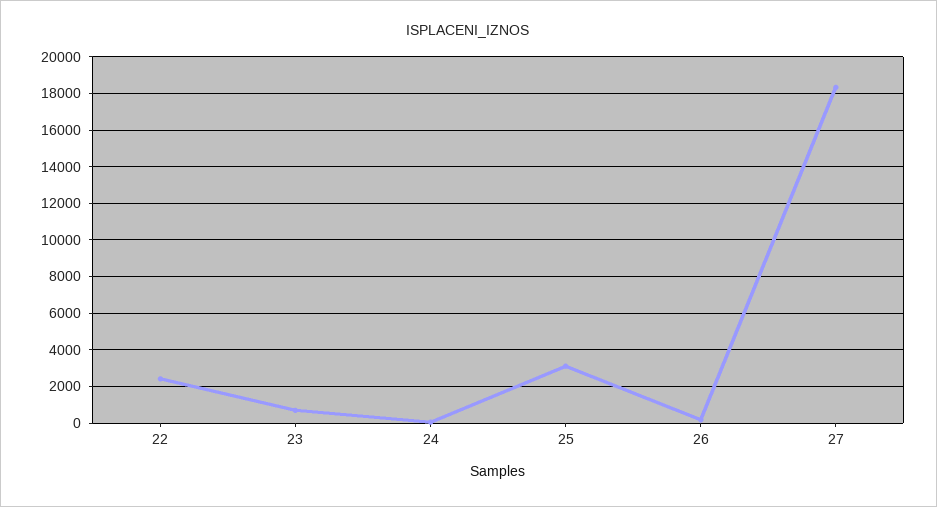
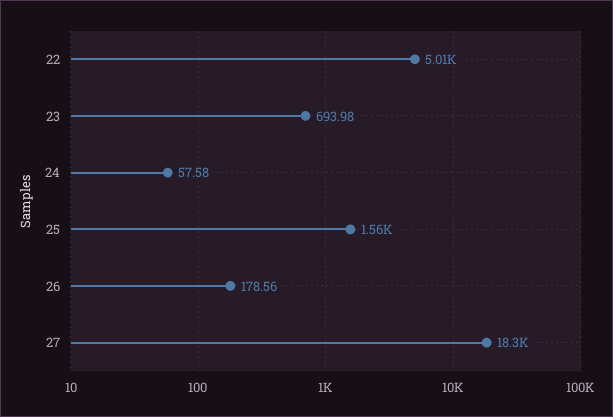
  {
-   "22": 2500,
+   "22": 5010,
    "23": 693.98,
    "24": 57.58,
-   "25": 3000,
+   "25": 1560,
    "26": 178.56,
    "27": 18300
  }

